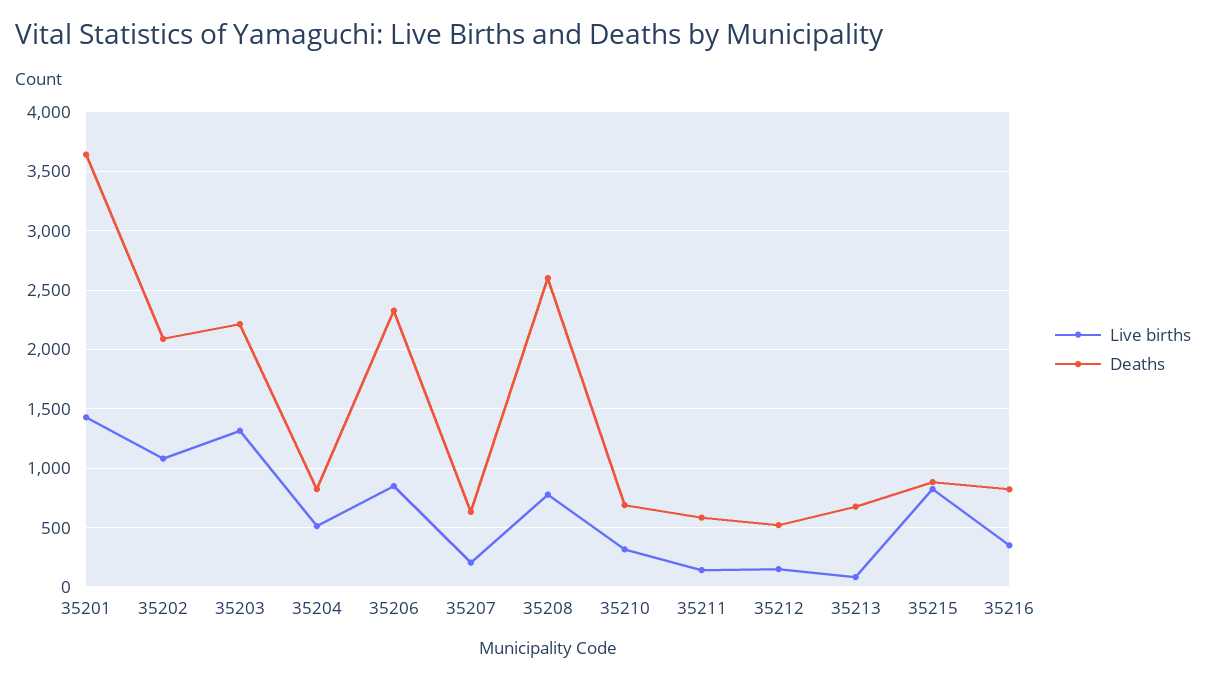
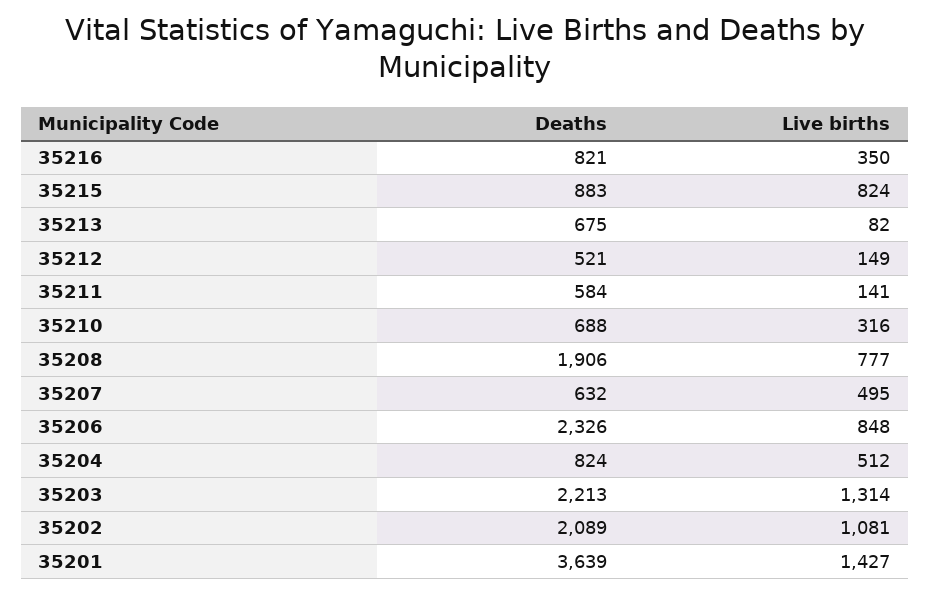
  {
    "Live births": {
      "35201": 1427,
      "35202": 1081,
      "35203": 1314,
      "35204": 512,
      "35206": 848,
-     "35207": 200,
+     "35207": 495,
      "35208": 777,
      "35210": 316,
      "35211": 141,
      "35212": 149,
      "35213": 82,
      "35215": 824,
      "35216": 350
    },
    "Deaths": {
      "35201": 3639,
      "35202": 2089,
      "35203": 2213,
      "35204": 824,
      "35206": 2326,
      "35207": 632,
-     "35208": 2600,
+     "35208": 1906,
      "35210": 688,
      "35211": 584,
      "35212": 521,
      "35213": 675,
      "35215": 883,
      "35216": 821
    }
  }

